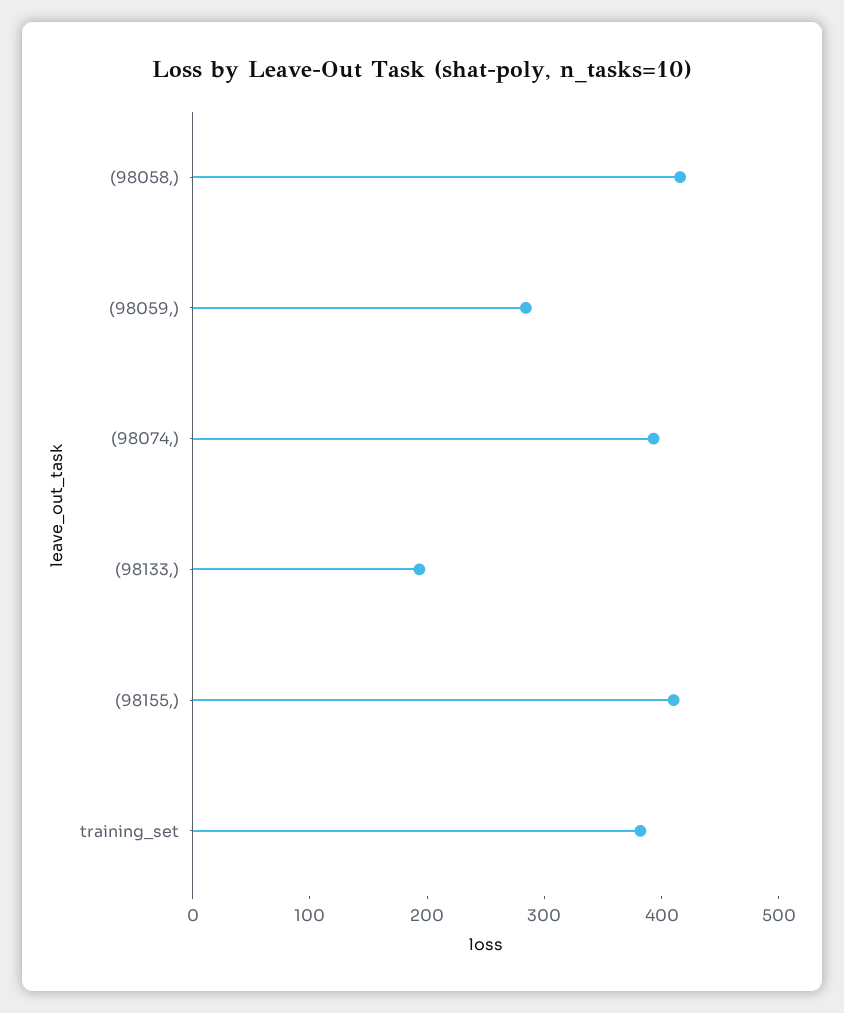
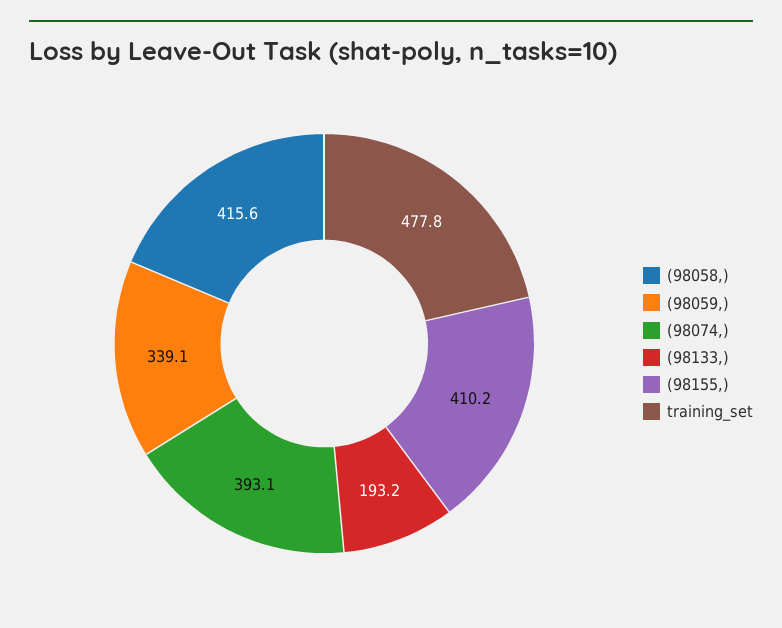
  {
    "(98058,)": 415.6,
-   "(98059,)": 280,
+   "(98059,)": 339.1,
    "(98074,)": 393.1,
    "(98133,)": 193.2,
    "(98155,)": 410.2,
-   "training_set": 380
+   "training_set": 477.8
  }

